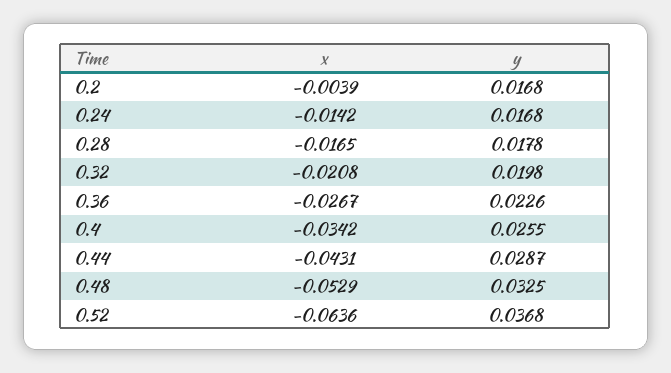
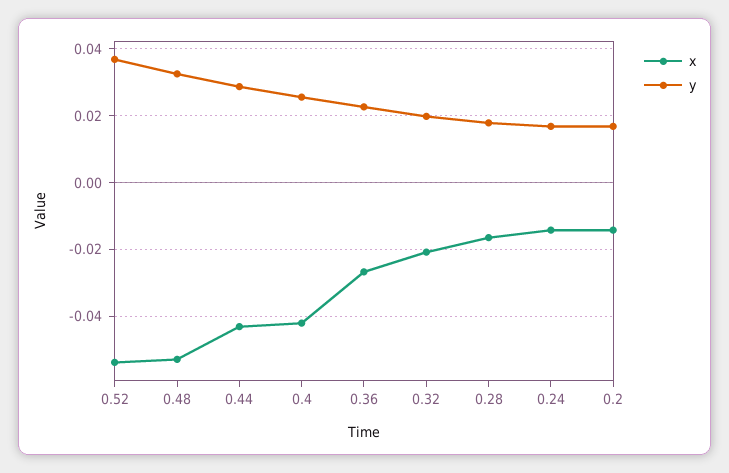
  {
    "x": {
-     "0.2": -0.0039,
+     "0.2": -0.014,
      "0.24": -0.0142,
      "0.28": -0.0165,
      "0.32": -0.0208,
      "0.36": -0.0267,
-     "0.4": -0.0342,
+     "0.4": -0.042,
      "0.44": -0.0431,
      "0.48": -0.0529,
-     "0.52": -0.0636
+     "0.52": -0.054
    },
    "y": {
      "0.2": 0.0168,
      "0.24": 0.0168,
      "0.28": 0.0178,
      "0.32": 0.0198,
      "0.36": 0.0226,
      "0.4": 0.0255,
      "0.44": 0.0287,
      "0.48": 0.0325,
      "0.52": 0.0368
    }
  }

